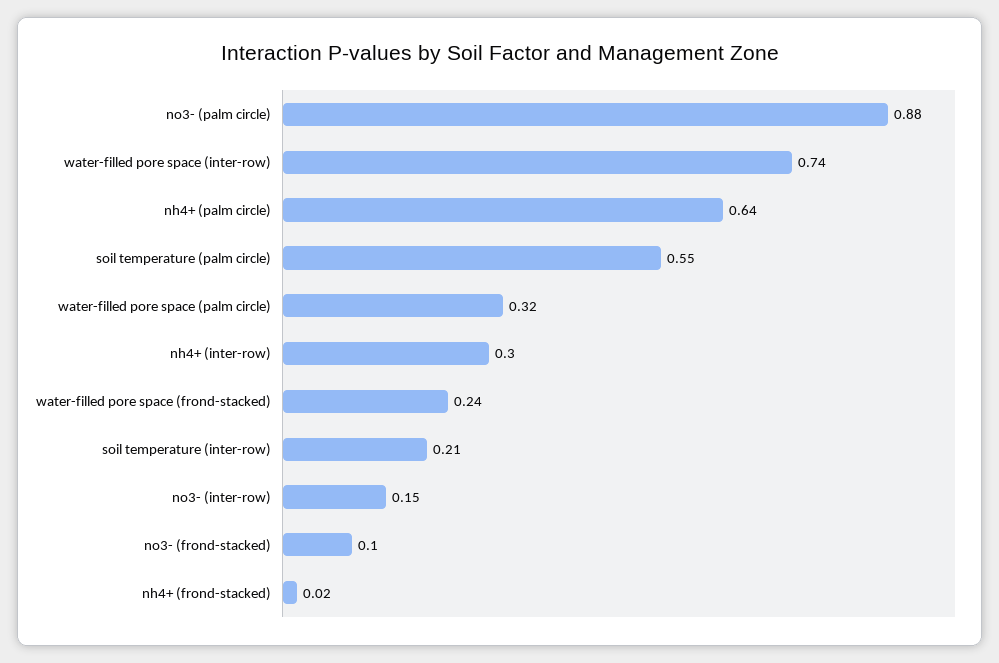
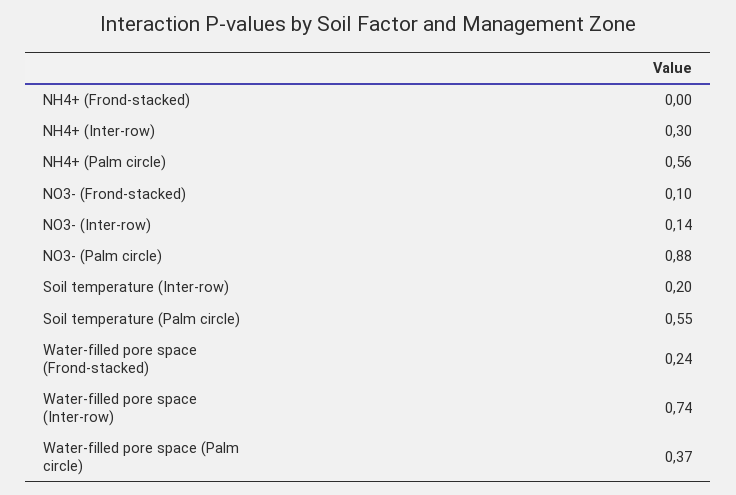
  {
    "no3- (palm circle)": 0.88,
    "water-filled pore space (inter-row)": 0.74,
-   "nh4+ (palm circle)": 0.64,
+   "nh4+ (palm circle)": 0.56,
    "soil temperature (palm circle)": 0.55,
-   "water-filled pore space (palm circle)": 0.32,
+   "water-filled pore space (palm circle)": 0.37,
    "nh4+ (inter-row)": 0.3,
    "water-filled pore space (frond-stacked)": 0.24,
-   "soil temperature (inter-row)": 0.21,
+   "soil temperature (inter-row)": 0.2,
-   "no3- (inter-row)": 0.15,
+   "no3- (inter-row)": 0.14,
    "no3- (frond-stacked)": 0.1,
-   "nh4+ (frond-stacked)": 0.02
+   "nh4+ (frond-stacked)": 0
  }

